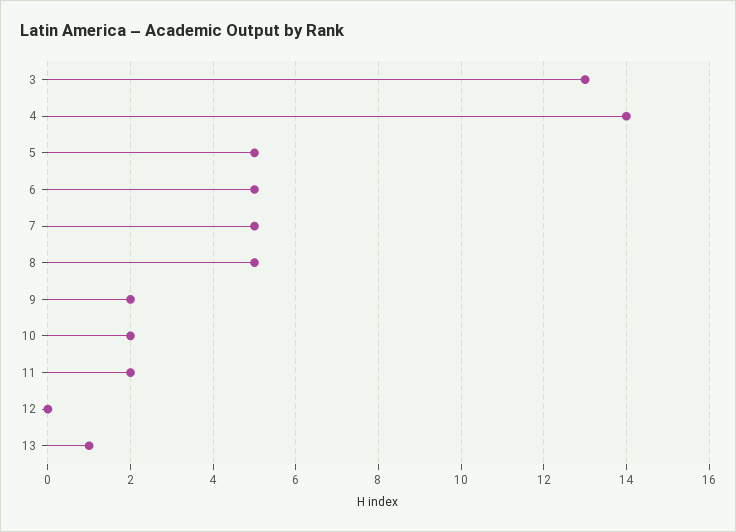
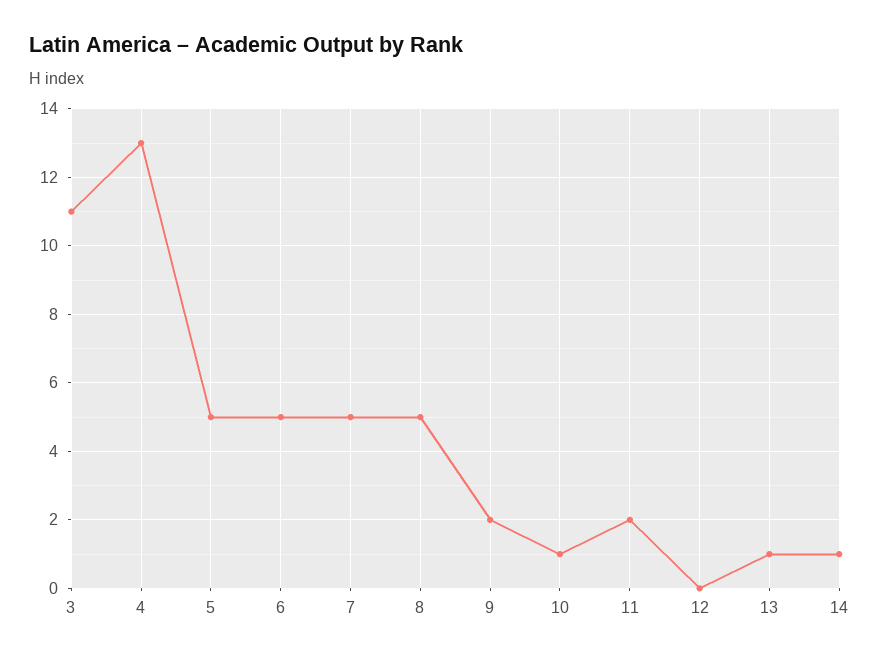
  {
-   "3": 13,
+   "3": 11,
-   "4": 14,
+   "4": 13,
    "5": 5,
    "6": 5,
    "7": 5,
    "8": 5,
    "9": 2,
-   "10": 2,
+   "10": 1,
    "11": 2,
    "12": 0,
-   "13": 1
+   "13": 1,
+   "14": 1
  }

